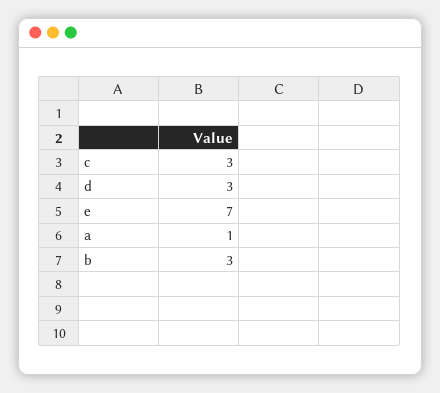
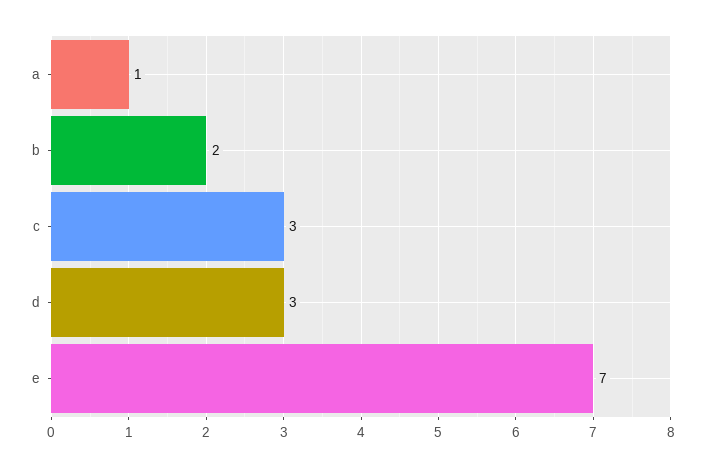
  {
    "c": 3,
    "d": 3,
    "e": 7,
    "a": 1,
-   "b": 3
+   "b": 2
  }

